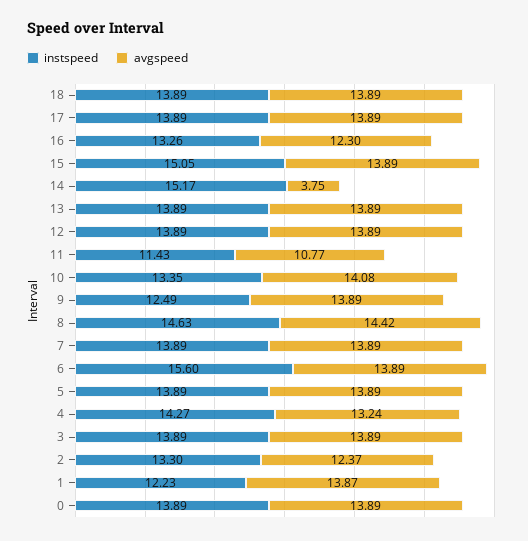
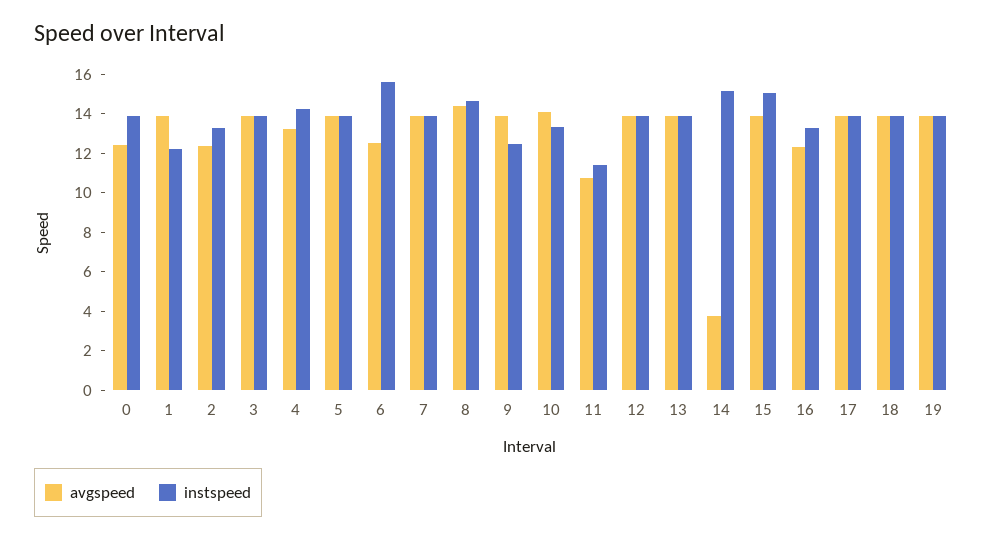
  {
    "instspeed": {
      "18": 13.89,
      "17": 13.89,
      "16": 13.26,
      "15": 15.05,
      "14": 15.17,
      "13": 13.89,
      "12": 13.89,
      "11": 11.43,
      "10": 13.35,
      "9": 12.49,
      "8": 14.63,
      "7": 13.89,
      "6": 15.6,
      "5": 13.89,
      "4": 14.27,
      "3": 13.89,
      "2": 13.3,
      "1": 12.23,
-     "0": 13.89
+     "0": 13.89,
+     "19": 14
    },
    "avgspeed": {
      "18": 13.89,
      "17": 13.89,
      "16": 12.3,
      "15": 13.89,
      "14": 3.75,
      "13": 13.89,
      "12": 13.89,
      "11": 10.77,
      "10": 14.08,
      "9": 13.89,
      "8": 14.42,
      "7": 13.89,
-     "6": 13.89,
+     "6": 12.5,
      "5": 13.89,
      "4": 13.24,
      "3": 13.89,
      "2": 12.37,
      "1": 13.87,
-     "0": 13.89
+     "0": 12.5,
+     "19": 14
    }
  }

